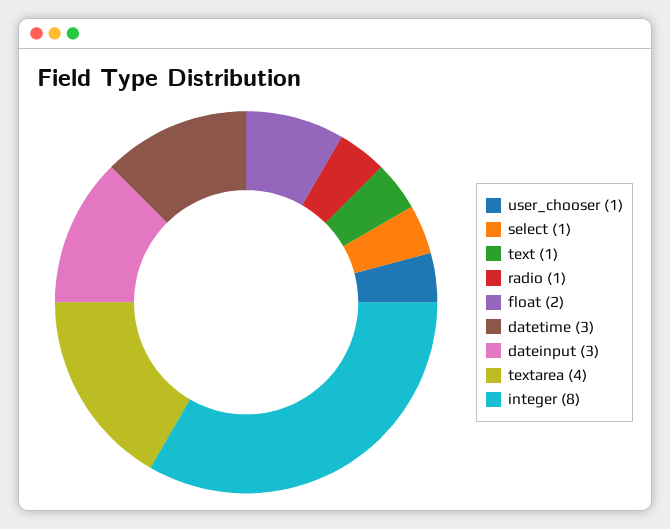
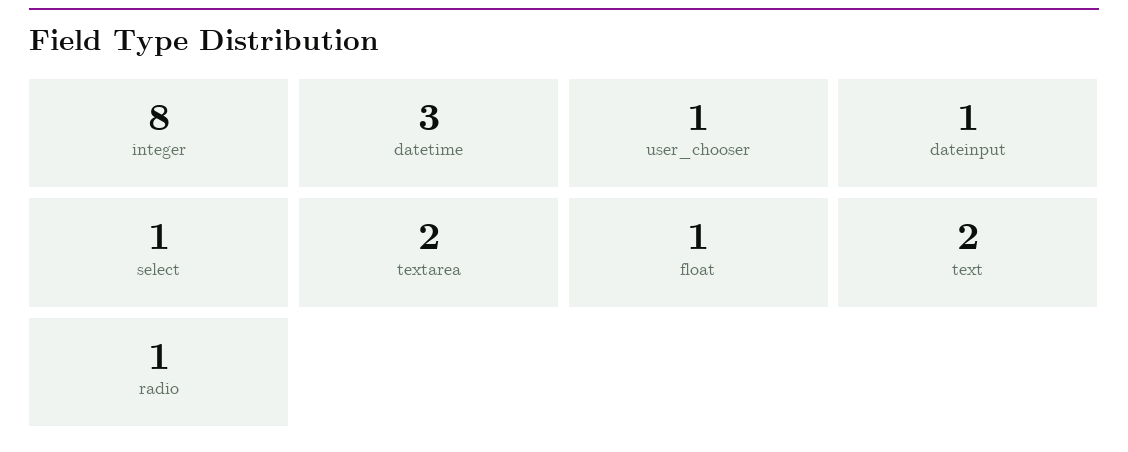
  {
    "user_chooser": 1,
    "select": 1,
-   "text": 1,
+   "text": 2,
    "radio": 1,
-   "float": 2,
+   "float": 1,
    "datetime": 3,
-   "dateinput": 3,
+   "dateinput": 1,
-   "textarea": 4,
+   "textarea": 2,
    "integer": 8
  }

